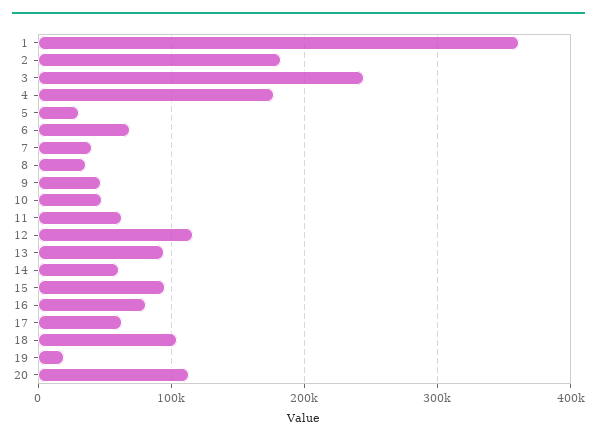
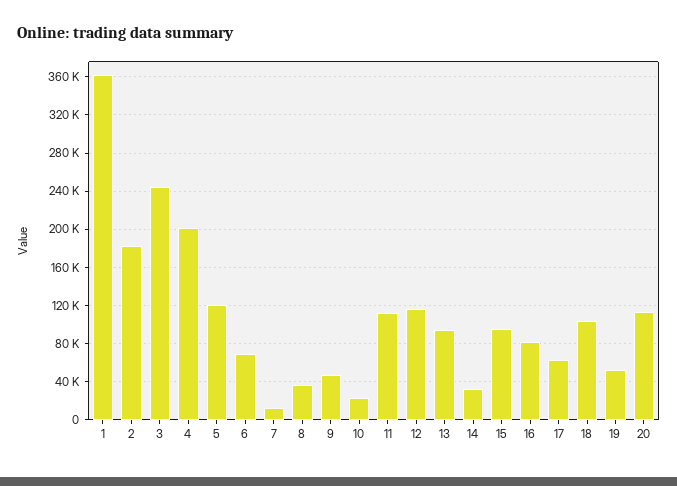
  {
    "1": 360000,
    "2": 180000,
    "3": 240000,
-   "4": 180000,
+   "4": 200000,
-   "5": 30000,
+   "5": 120000,
    "6": 70000,
-   "7": 40000,
+   "7": 10000,
    "8": 40000,
    "9": 50000,
-   "10": 50000,
+   "10": 20000,
-   "11": 60000,
+   "11": 110000,
    "12": 120000,
    "13": 90000,
-   "14": 60000,
+   "14": 30000,
    "15": 100000,
    "16": 80000,
    "17": 60000,
    "18": 100000,
-   "19": 20000,
+   "19": 50000,
    "20": 110000
  }

